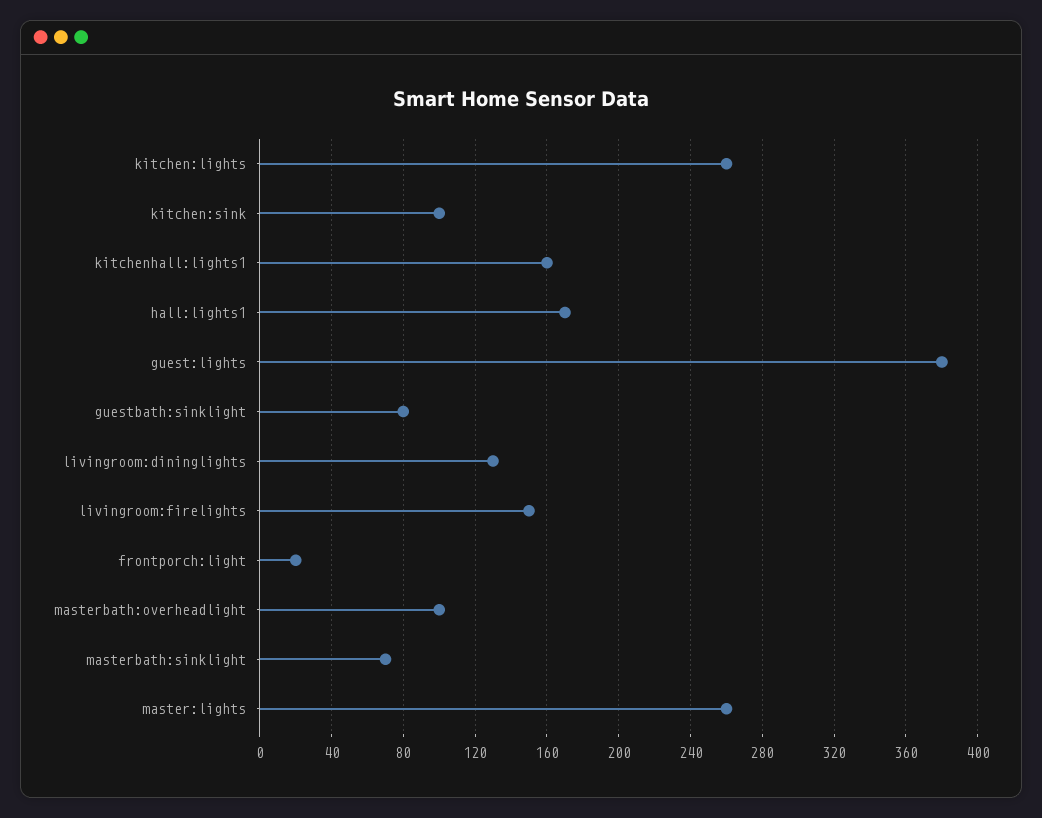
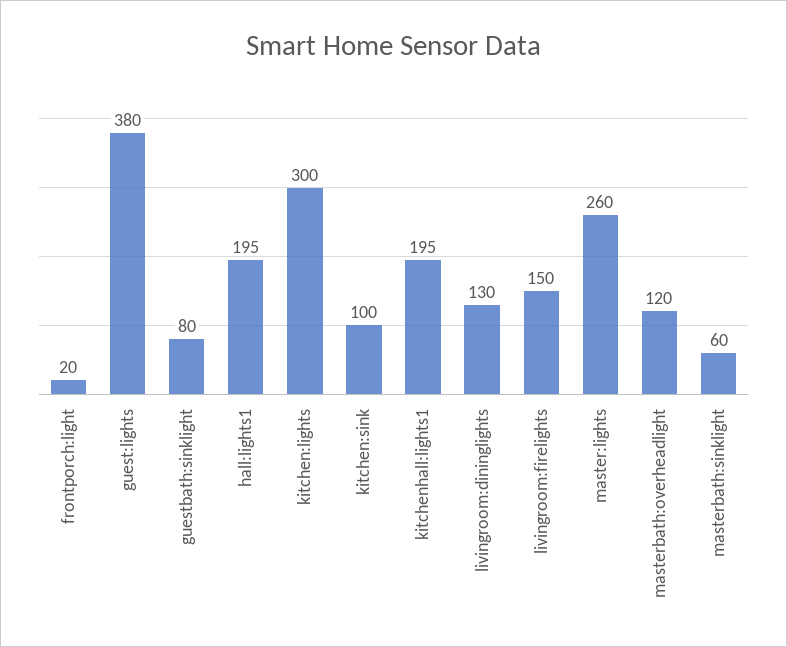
  {
-   "kitchen:lights": 260,
+   "kitchen:lights": 300,
    "kitchen:sink": 100,
-   "kitchenhall:lights1": 160,
+   "kitchenhall:lights1": 195,
-   "hall:lights1": 170,
+   "hall:lights1": 195,
    "guest:lights": 380,
    "guestbath:sinklight": 80,
    "livingroom:dininglights": 130,
    "livingroom:firelights": 150,
    "frontporch:light": 20,
-   "masterbath:overheadlight": 100,
+   "masterbath:overheadlight": 120,
-   "masterbath:sinklight": 70,
+   "masterbath:sinklight": 60,
    "master:lights": 260
  }

